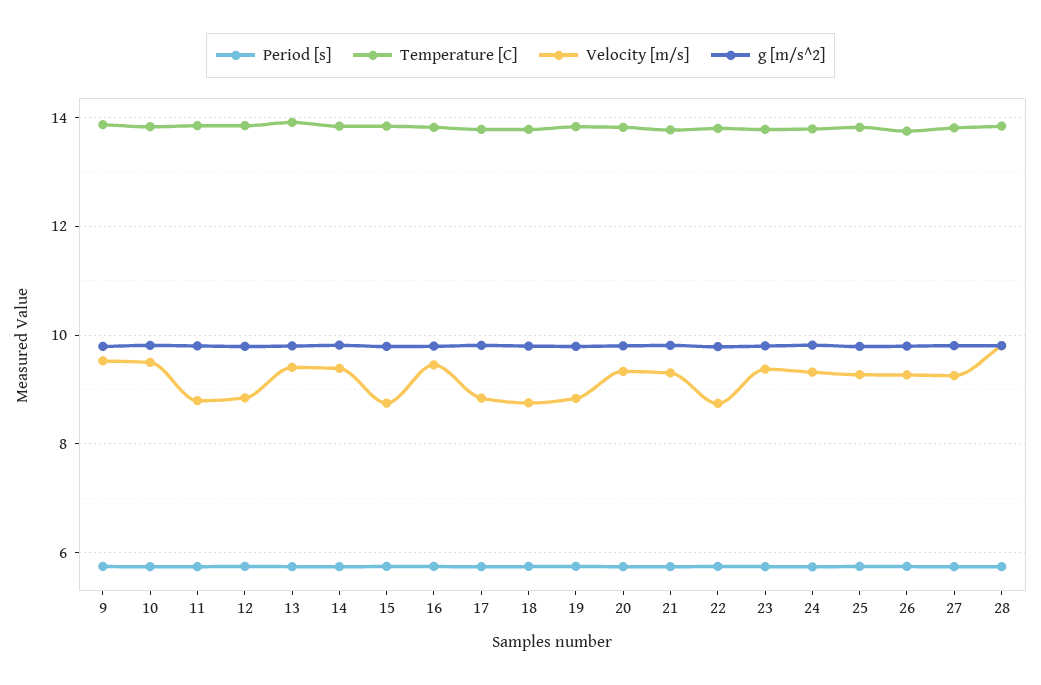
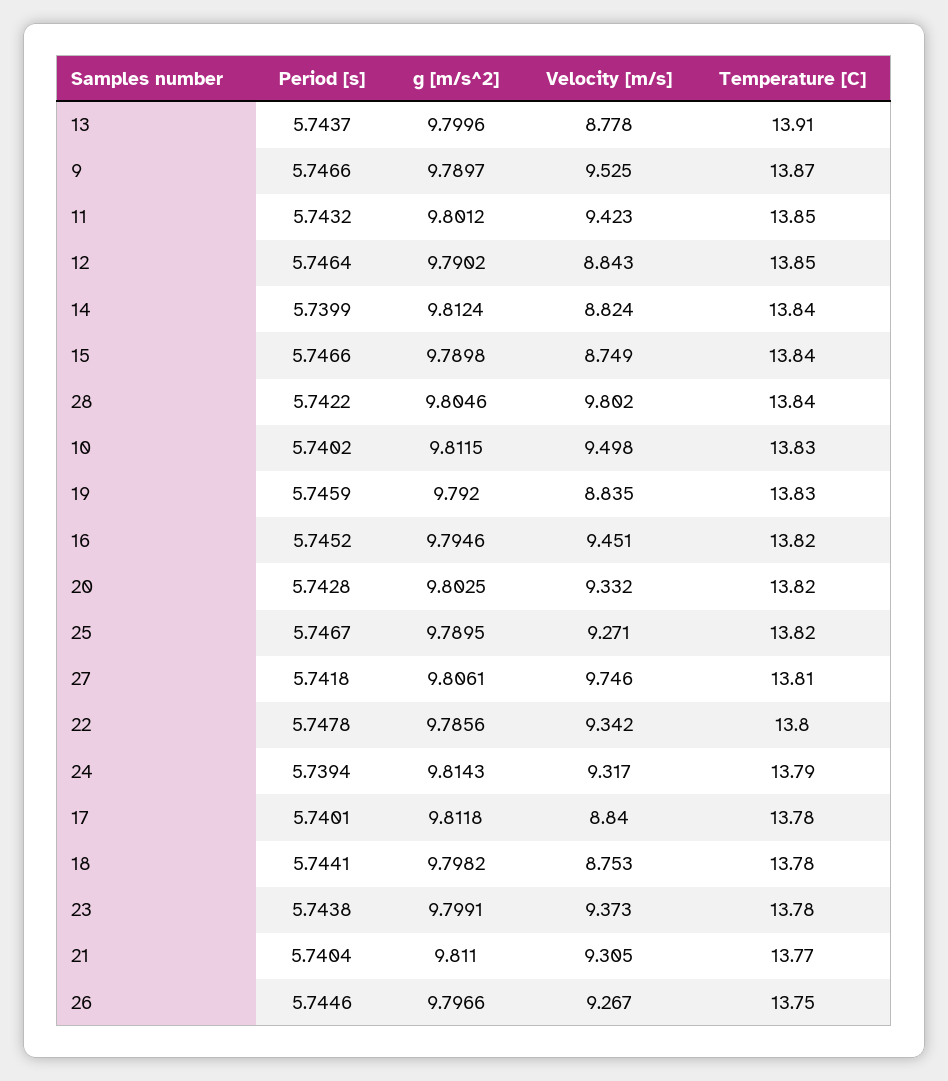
  {
    "Period [s]": {
      "9": 5.7466,
      "10": 5.7402,
      "11": 5.7432,
      "12": 5.7464,
      "13": 5.7437,
      "14": 5.7399,
      "15": 5.7466,
      "16": 5.7452,
      "17": 5.7401,
      "18": 5.7441,
      "19": 5.7459,
      "20": 5.7428,
      "21": 5.7404,
      "22": 5.7478,
      "23": 5.7438,
      "24": 5.7394,
      "25": 5.7467,
      "26": 5.7446,
      "27": 5.7418,
      "28": 5.7422
    },
    "Temperature [C]": {
      "9": 13.87,
      "10": 13.83,
      "11": 13.85,
      "12": 13.85,
      "13": 13.91,
      "14": 13.84,
      "15": 13.84,
      "16": 13.82,
      "17": 13.78,
      "18": 13.78,
      "19": 13.83,
      "20": 13.82,
      "21": 13.77,
      "22": 13.8,
      "23": 13.78,
      "24": 13.79,
      "25": 13.82,
      "26": 13.75,
      "27": 13.81,
      "28": 13.84
    },
    "Velocity [m/s]": {
      "9": 9.525,
      "10": 9.498,
-     "11": 8.8,
+     "11": 9.423,
      "12": 8.843,
-     "13": 9.4,
+     "13": 8.778,
-     "14": 9.4,
+     "14": 8.824,
      "15": 8.749,
      "16": 9.451,
      "17": 8.84,
      "18": 8.753,
      "19": 8.835,
      "20": 9.332,
      "21": 9.305,
-     "22": 8.8,
+     "22": 9.342,
      "23": 9.373,
      "24": 9.317,
      "25": 9.271,
      "26": 9.267,
-     "27": 9.2,
+     "27": 9.746,
      "28": 9.802
    },
    "g [m/s^2]": {
      "9": 9.7897,
      "10": 9.8115,
      "11": 9.8012,
      "12": 9.7902,
      "13": 9.7996,
      "14": 9.8124,
      "15": 9.7898,
      "16": 9.7946,
      "17": 9.8118,
      "18": 9.7982,
      "19": 9.792,
      "20": 9.8025,
      "21": 9.811,
      "22": 9.7856,
      "23": 9.7991,
      "24": 9.8143,
      "25": 9.7895,
      "26": 9.7966,
      "27": 9.8061,
      "28": 9.8046
    }
  }

